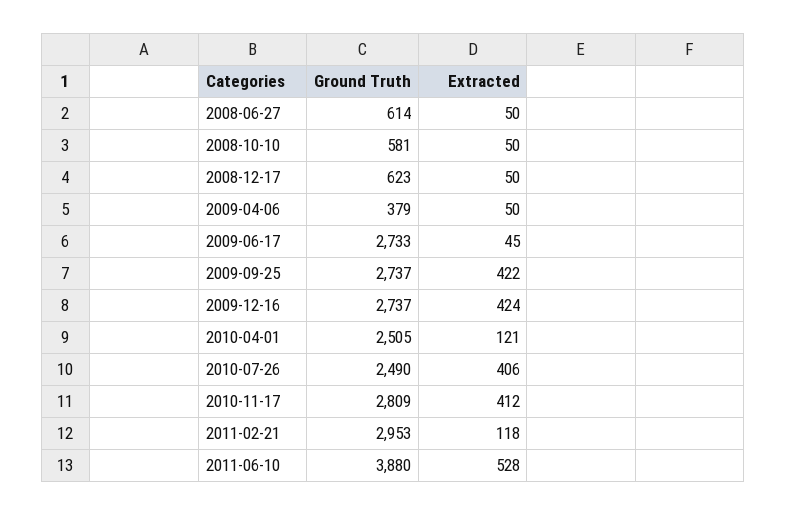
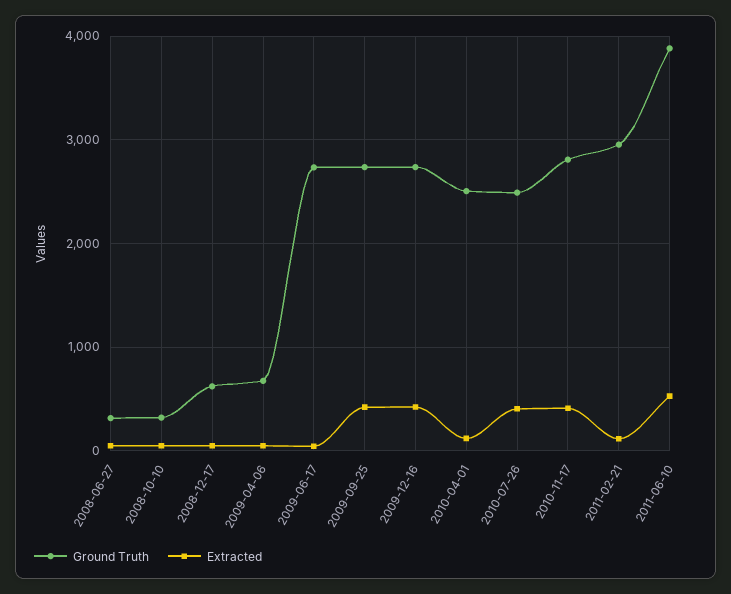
  {
    "Ground Truth": {
-     "2008-06-27": 614,
+     "2008-06-27": 300,
-     "2008-10-10": 581,
+     "2008-10-10": 300,
      "2008-12-17": 623,
-     "2009-04-06": 379,
+     "2009-04-06": 700,
      "2009-06-17": 2733,
      "2009-09-25": 2737,
      "2009-12-16": 2737,
      "2010-04-01": 2505,
      "2010-07-26": 2490,
      "2010-11-17": 2809,
      "2011-02-21": 2953,
      "2011-06-10": 3880
    },
    "Extracted": {
      "2008-06-27": 50,
      "2008-10-10": 50,
      "2008-12-17": 50,
      "2009-04-06": 50,
      "2009-06-17": 45,
      "2009-09-25": 422,
      "2009-12-16": 424,
      "2010-04-01": 121,
      "2010-07-26": 406,
      "2010-11-17": 412,
      "2011-02-21": 118,
      "2011-06-10": 528
    }
  }

